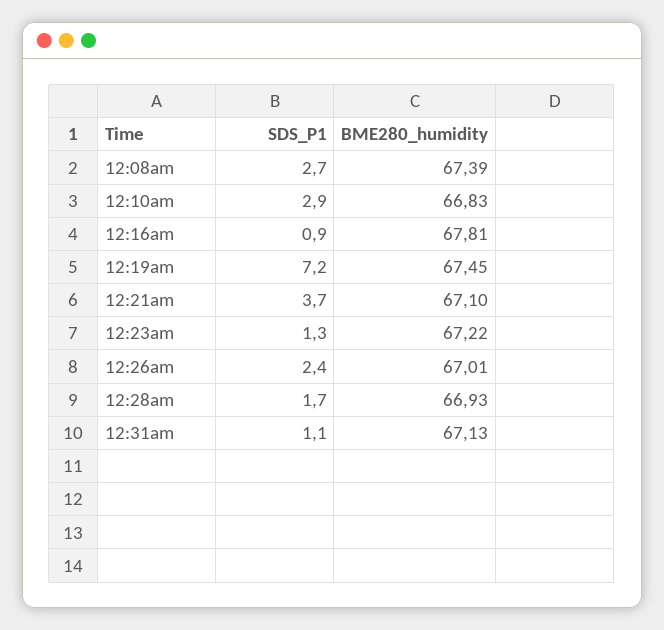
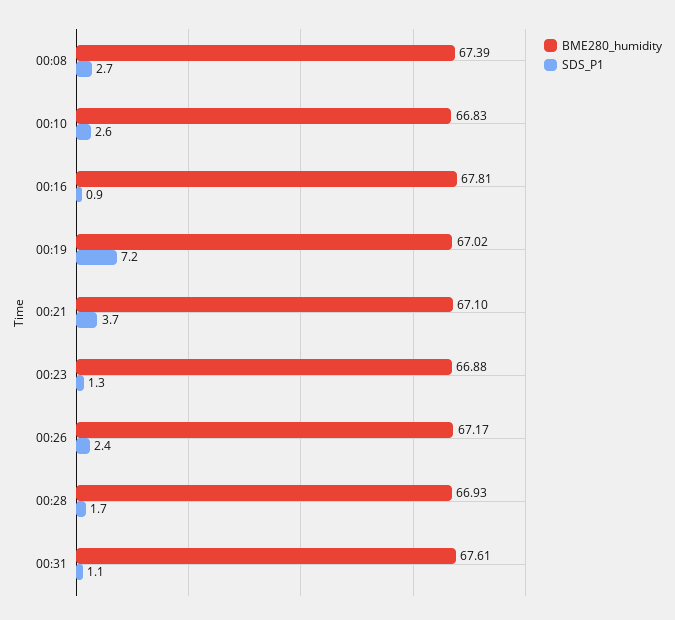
  {
    "SDS_P1": {
      "12:08am": 2.7,
-     "12:10am": 2.9,
+     "12:10am": 2.6,
      "12:16am": 0.9,
      "12:19am": 7.2,
      "12:21am": 3.7,
      "12:23am": 1.3,
      "12:26am": 2.4,
      "12:28am": 1.7,
      "12:31am": 1.1
    },
    "BME280_humidity": {
      "12:08am": 67.39,
      "12:10am": 66.83,
      "12:16am": 67.81,
-     "12:19am": 67.45,
+     "12:19am": 67.02,
      "12:21am": 67.1,
-     "12:23am": 67.22,
+     "12:23am": 66.88,
-     "12:26am": 67.01,
+     "12:26am": 67.17,
      "12:28am": 66.93,
-     "12:31am": 67.13
+     "12:31am": 67.61
    }
  }

